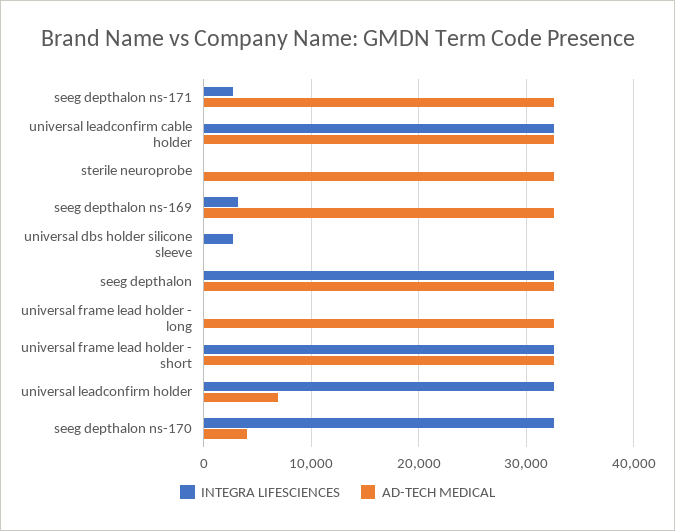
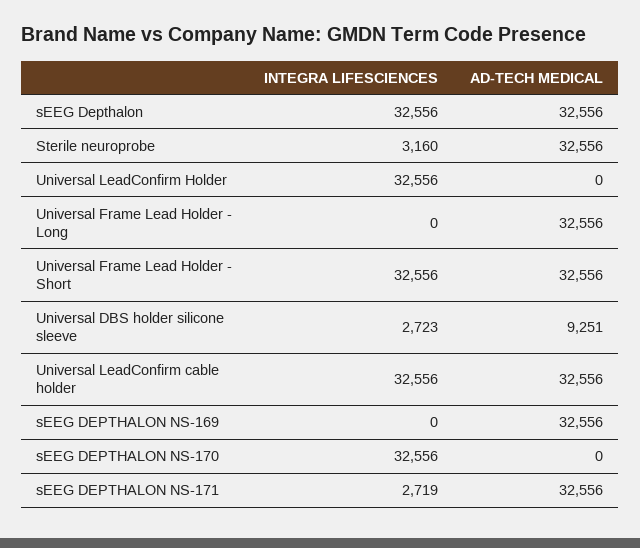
  {
    "INTEGRA LIFESCIENCES": {
      "seeg depthalon ns-171": 2719,
      "universal leadconfirm cable holder": 32556,
-     "sterile neuroprobe": 0,
+     "sterile neuroprobe": 3160,
-     "seeg depthalon ns-169": 3000,
+     "seeg depthalon ns-169": 0,
      "universal dbs holder silicone sleeve": 2723,
      "seeg depthalon": 32556,
      "universal frame lead holder - long": 0,
      "universal frame lead holder - short": 32556,
      "universal leadconfirm holder": 32556,
      "seeg depthalon ns-170": 32556
    },
    "AD-TECH MEDICAL": {
      "seeg depthalon ns-171": 32556,
      "universal leadconfirm cable holder": 32556,
      "sterile neuroprobe": 32556,
      "seeg depthalon ns-169": 32556,
-     "universal dbs holder silicone sleeve": 0,
+     "universal dbs holder silicone sleeve": 9251,
      "seeg depthalon": 32556,
      "universal frame lead holder - long": 32556,
      "universal frame lead holder - short": 32556,
-     "universal leadconfirm holder": 7000,
+     "universal leadconfirm holder": 0,
-     "seeg depthalon ns-170": 4000
+     "seeg depthalon ns-170": 0
    }
  }

